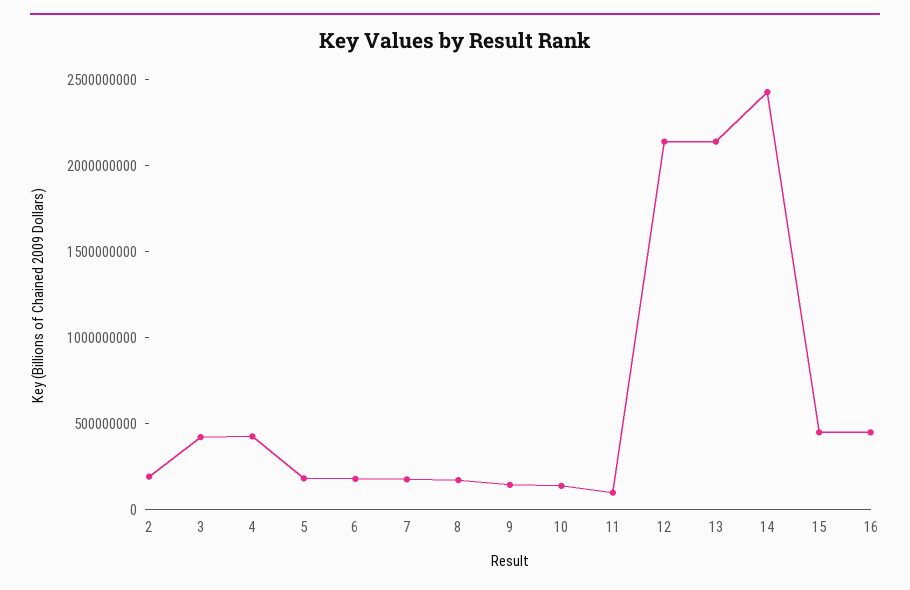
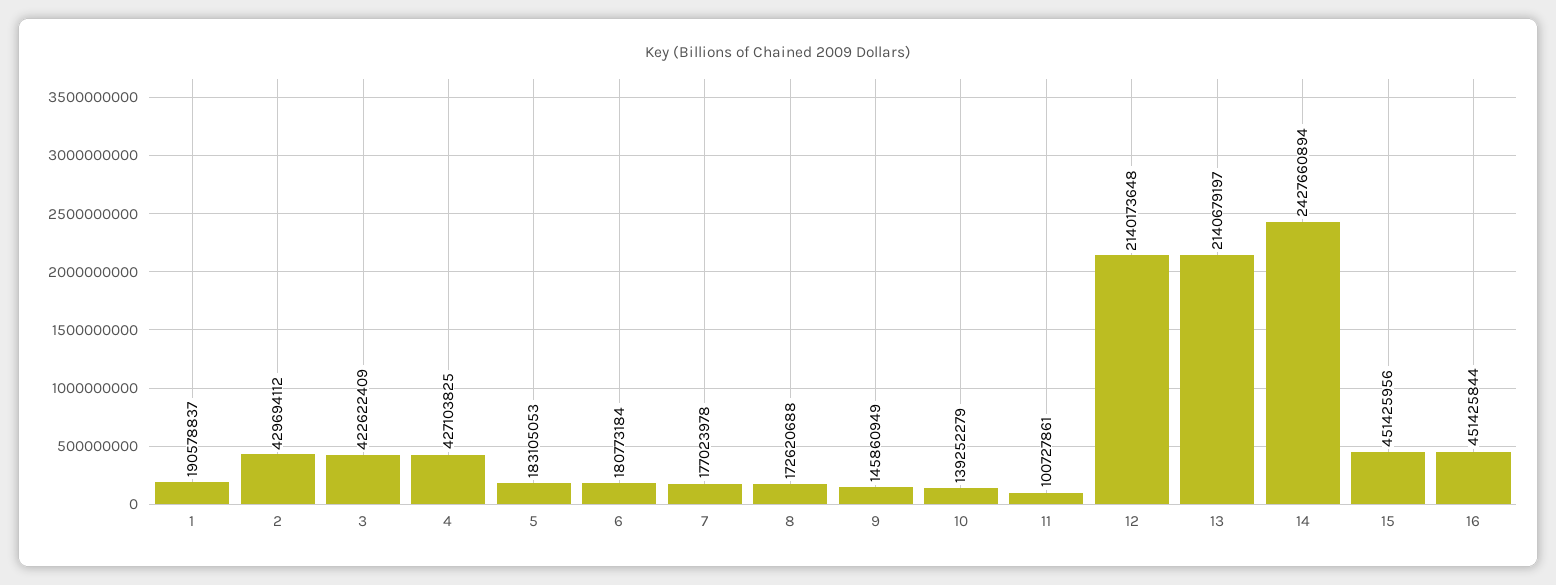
  {
-   "2": 200000000,
+   "2": 429694112,
    "3": 422622409,
    "4": 427103825,
    "5": 183105053,
    "6": 180773184,
    "7": 177023978,
    "8": 172620688,
    "9": 145860949,
    "10": 139252279,
    "11": 100727861,
    "12": 2140173648,
    "13": 2140679197,
    "14": 2427660894,
    "15": 451425956,
-   "16": 451425844
+   "16": 451425844,
+   "1": 190578837
  }

